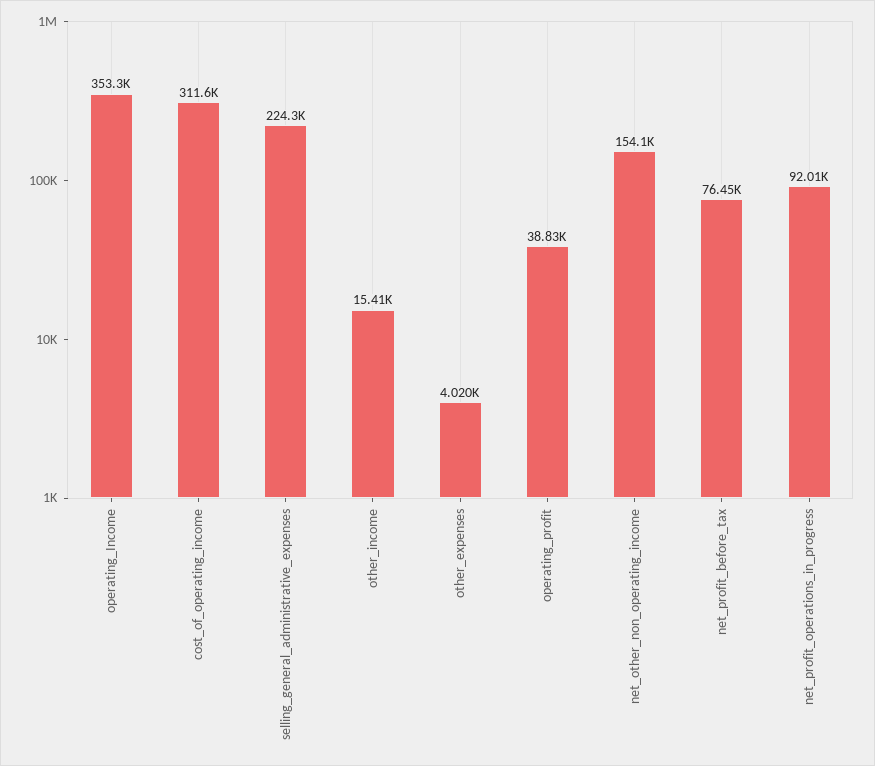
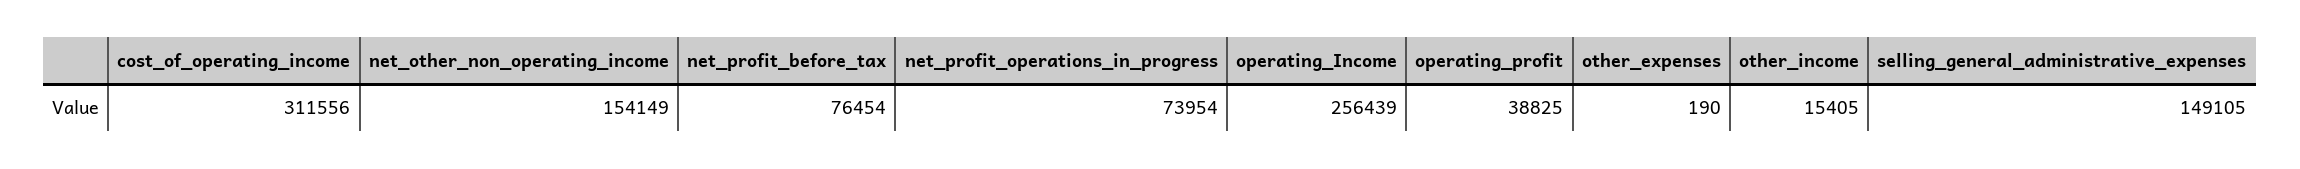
  {
-   "operating_Income": 353300,
+   "operating_Income": 256439,
    "cost_of_operating_income": 311556,
-   "selling_general_administrative_expenses": 224300,
+   "selling_general_administrative_expenses": 149105,
    "other_income": 15405,
-   "other_expenses": 4020,
+   "other_expenses": 190,
    "operating_profit": 38825,
    "net_other_non_operating_income": 154149,
    "net_profit_before_tax": 76454,
-   "net_profit_operations_in_progress": 92010
+   "net_profit_operations_in_progress": 73954
  }

